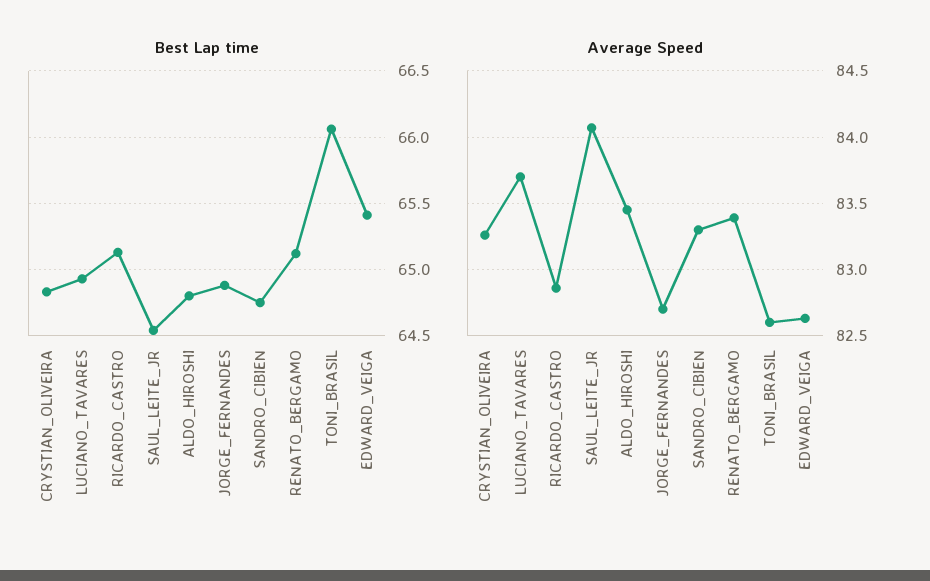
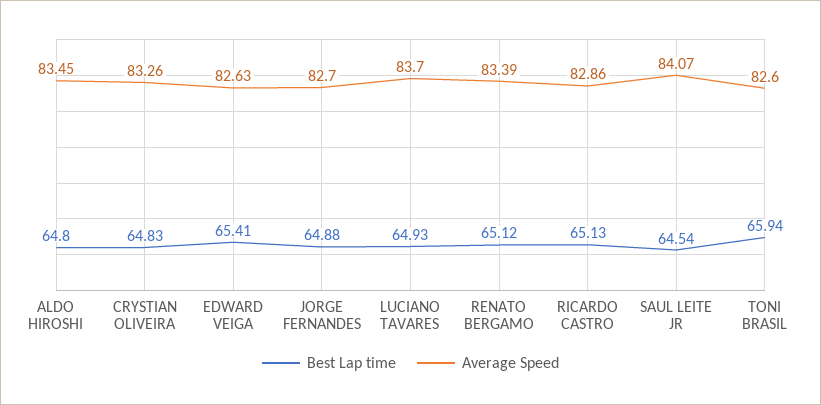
  {
    "Best Lap time": {
      "CRYSTIAN_OLIVEIRA": 64.83,
      "LUCIANO_TAVARES": 64.93,
      "RICARDO_CASTRO": 65.13,
      "SAUL_LEITE_JR": 64.54,
      "ALDO_HIROSHI": 64.8,
      "JORGE_FERNANDES": 64.88,
-     "SANDRO_CIBIEN": 64.75,
      "RENATO_BERGAMO": 65.12,
-     "TONI_BRASIL": 66.05,
+     "TONI_BRASIL": 65.94,
      "EDWARD_VEIGA": 65.41
    },
    "Average Speed": {
      "CRYSTIAN_OLIVEIRA": 83.26,
      "LUCIANO_TAVARES": 83.7,
      "RICARDO_CASTRO": 82.86,
      "SAUL_LEITE_JR": 84.07,
      "ALDO_HIROSHI": 83.45,
      "JORGE_FERNANDES": 82.7,
-     "SANDRO_CIBIEN": 83.3,
      "RENATO_BERGAMO": 83.39,
      "TONI_BRASIL": 82.6,
      "EDWARD_VEIGA": 82.63
    }
  }

